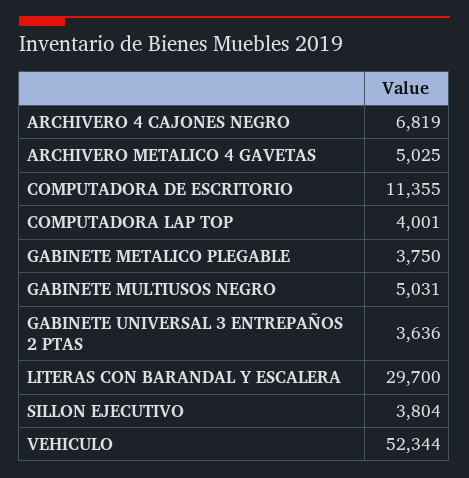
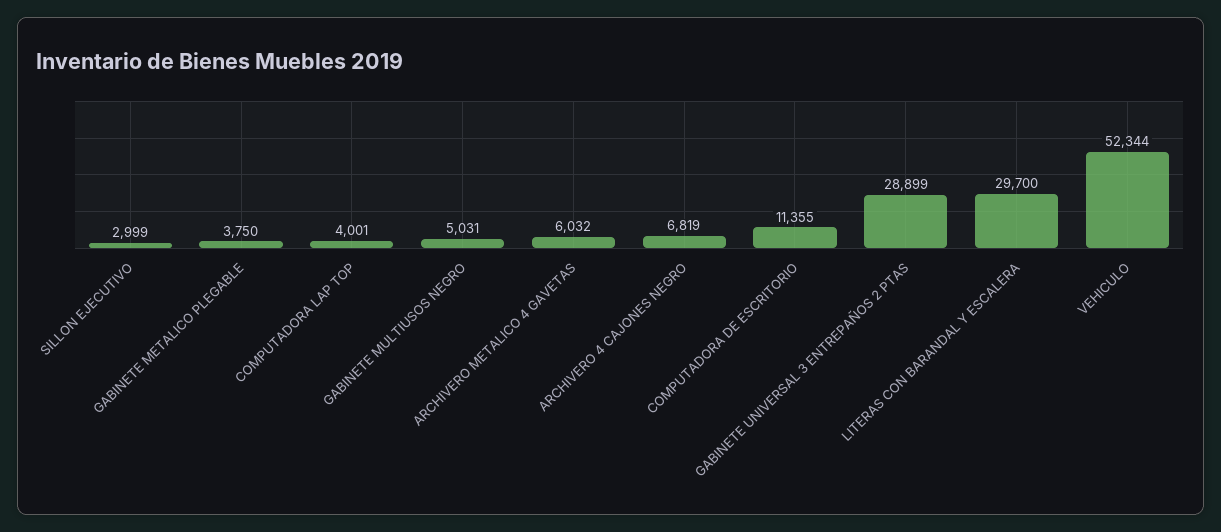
  {
    "ARCHIVERO 4 CAJONES NEGRO": 6819,
-   "ARCHIVERO METALICO 4 GAVETAS": 5025,
+   "ARCHIVERO METALICO 4 GAVETAS": 6032,
    "COMPUTADORA DE ESCRITORIO": 11355,
    "COMPUTADORA LAP TOP": 4001,
    "GABINETE METALICO PLEGABLE": 3750,
    "GABINETE MULTIUSOS NEGRO": 5031,
-   "GABINETE UNIVERSAL 3 ENTREPAÑOS 2 PTAS": 3636,
+   "GABINETE UNIVERSAL 3 ENTREPAÑOS 2 PTAS": 28899,
    "LITERAS CON BARANDAL Y ESCALERA": 29700,
-   "SILLON EJECUTIVO": 3804,
+   "SILLON EJECUTIVO": 2999,
    "VEHICULO": 52344
  }

